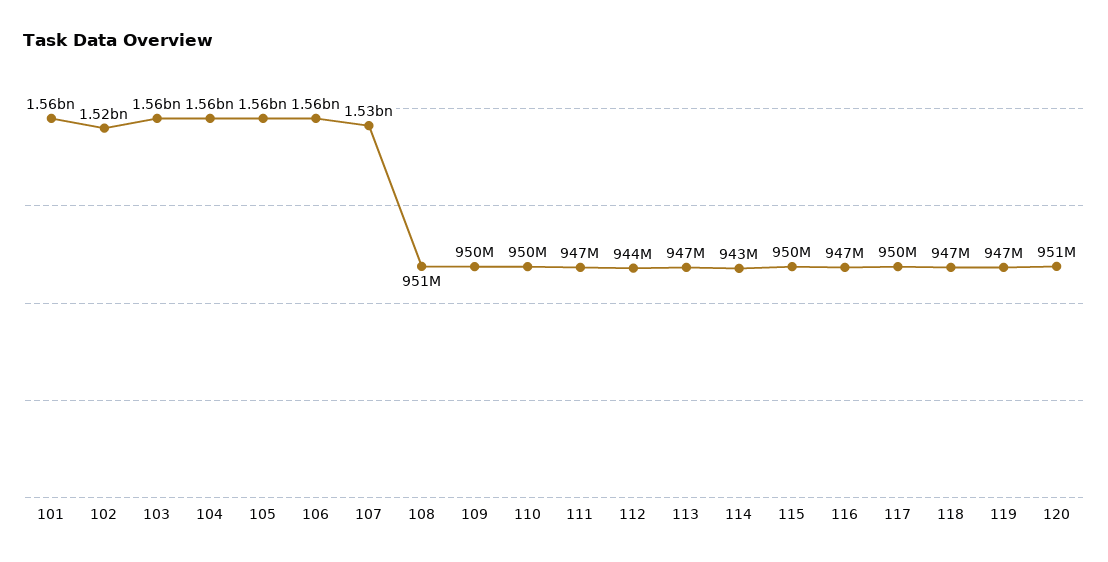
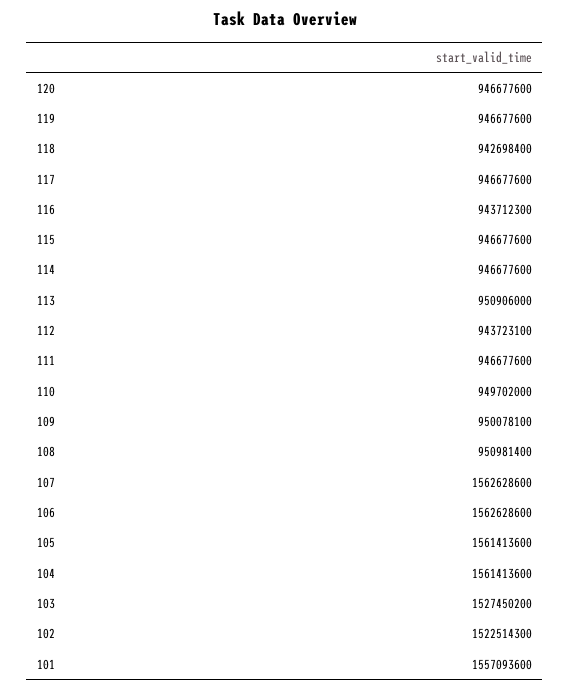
  {
    "101": 1557093600,
    "102": 1522514300,
-   "103": 1560000000,
+   "103": 1527450200,
    "104": 1561413600,
    "105": 1561413600,
    "106": 1562628600,
-   "107": 1530000000,
+   "107": 1562628600,
    "108": 950981400,
    "109": 950078100,
    "110": 949702000,
    "111": 946677600,
    "112": 943723100,
-   "113": 947000000,
+   "113": 950906000,
-   "114": 943000000,
+   "114": 946677600,
-   "115": 950000000,
+   "115": 946677600,
-   "116": 947000000,
+   "116": 943712300,
-   "117": 950000000,
+   "117": 946677600,
-   "118": 947000000,
+   "118": 942698400,
    "119": 946677600,
-   "120": 951000000
+   "120": 946677600
  }

